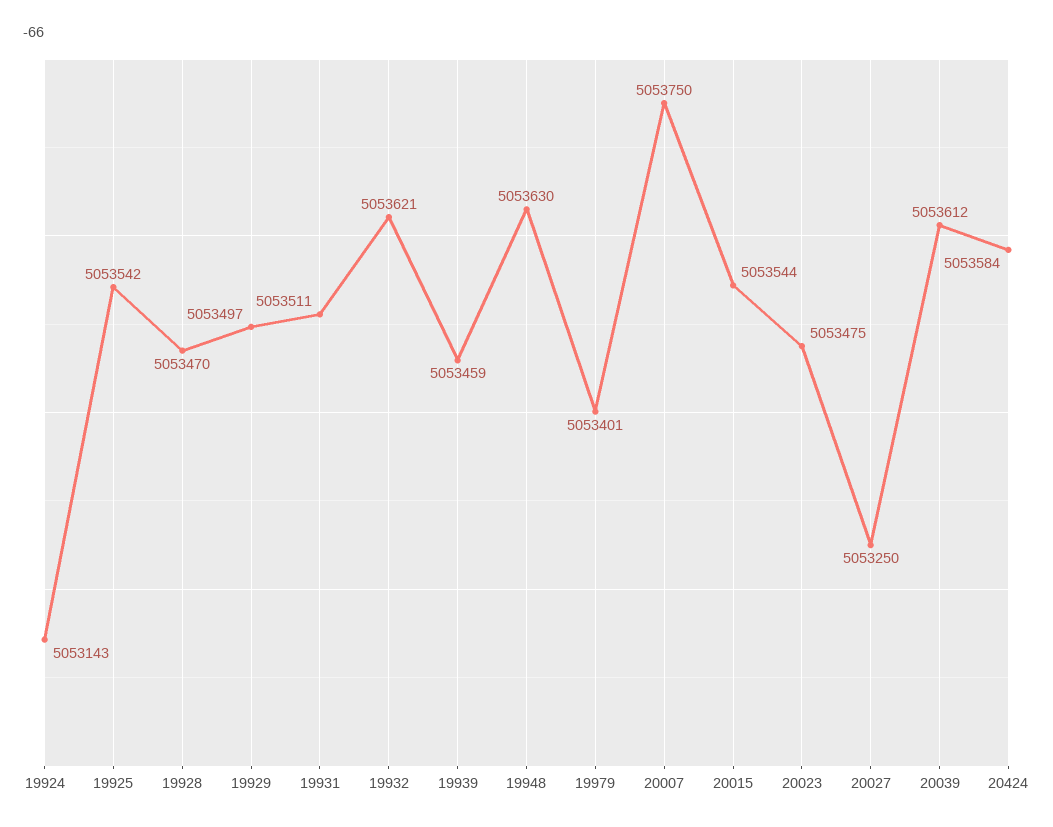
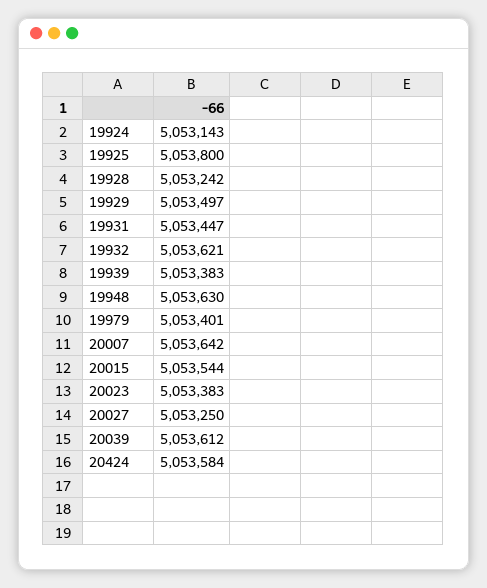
  {
    "19924": 5053143,
-   "19925": 5053542,
+   "19925": 5053800,
-   "19928": 5053470,
+   "19928": 5053242,
    "19929": 5053497,
-   "19931": 5053511,
+   "19931": 5053447,
    "19932": 5053621,
-   "19939": 5053459,
+   "19939": 5053383,
    "19948": 5053630,
    "19979": 5053401,
-   "20007": 5053750,
+   "20007": 5053642,
    "20015": 5053544,
-   "20023": 5053475,
+   "20023": 5053383,
    "20027": 5053250,
    "20039": 5053612,
    "20424": 5053584
  }

